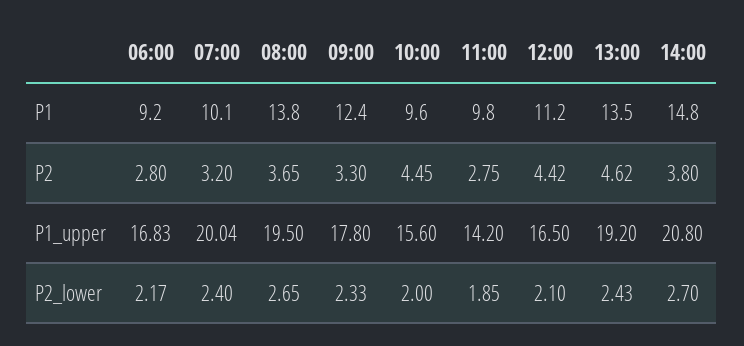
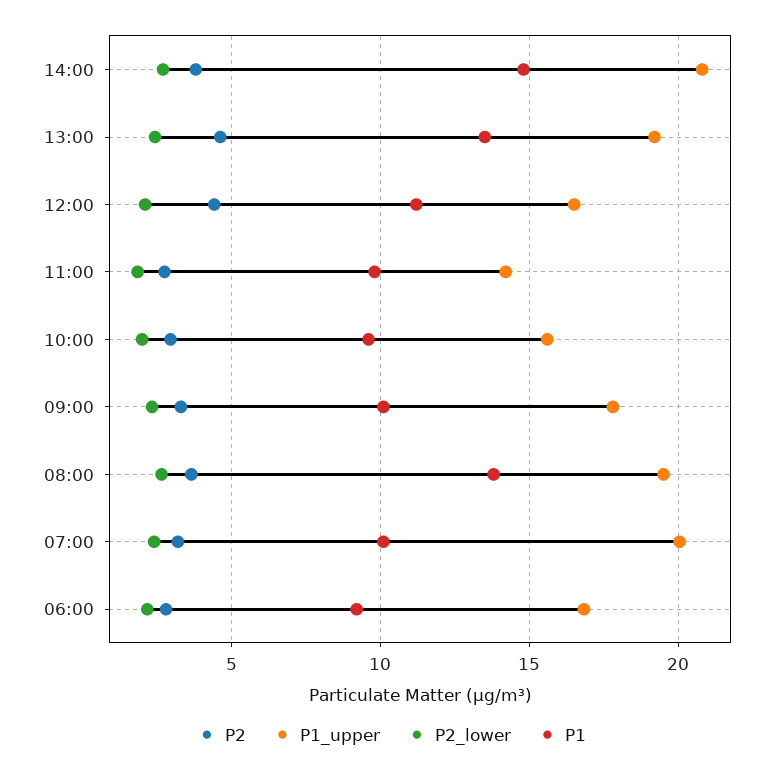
  {
    "P1": {
      "06:00": 9.2,
      "07:00": 10.1,
      "08:00": 13.8,
-     "09:00": 12.4,
+     "09:00": 10,
      "10:00": 9.6,
      "11:00": 9.8,
      "12:00": 11.2,
      "13:00": 13.5,
      "14:00": 14.8
    },
    "P2": {
      "06:00": 2.8,
      "07:00": 3.2,
      "08:00": 3.65,
      "09:00": 3.3,
-     "10:00": 4.45,
+     "10:00": 3,
      "11:00": 2.75,
      "12:00": 4.42,
      "13:00": 4.62,
      "14:00": 3.8
    },
    "P1_upper": {
      "06:00": 16.83,
      "07:00": 20.04,
      "08:00": 19.5,
      "09:00": 17.8,
      "10:00": 15.6,
      "11:00": 14.2,
      "12:00": 16.5,
      "13:00": 19.2,
      "14:00": 20.8
    },
    "P2_lower": {
      "06:00": 2.17,
      "07:00": 2.4,
      "08:00": 2.65,
      "09:00": 2.33,
      "10:00": 2,
      "11:00": 1.85,
      "12:00": 2.1,
      "13:00": 2.43,
      "14:00": 2.7
    }
  }

